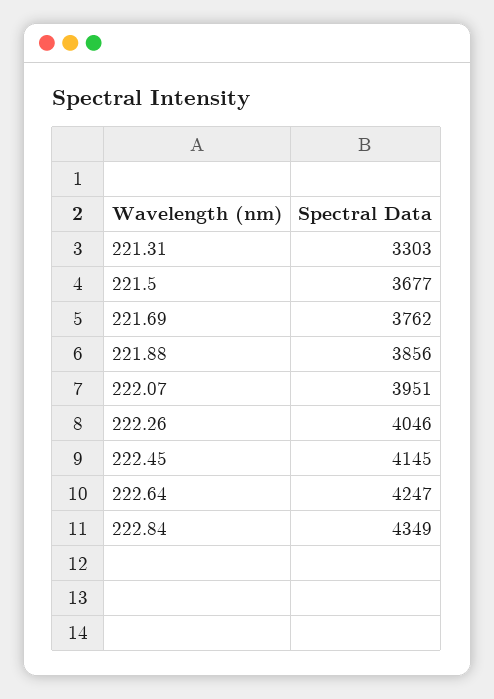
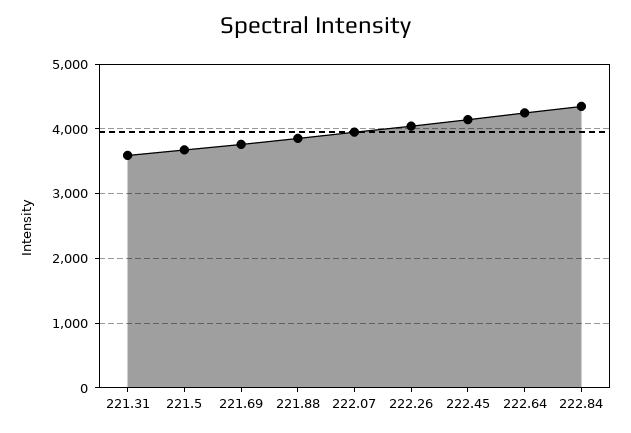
  {
-   "221.31": 3303,
+   "221.31": 3600,
    "221.5": 3677,
    "221.69": 3762,
    "221.88": 3856,
    "222.07": 3951,
    "222.26": 4046,
    "222.45": 4145,
    "222.64": 4247,
    "222.84": 4349
  }

